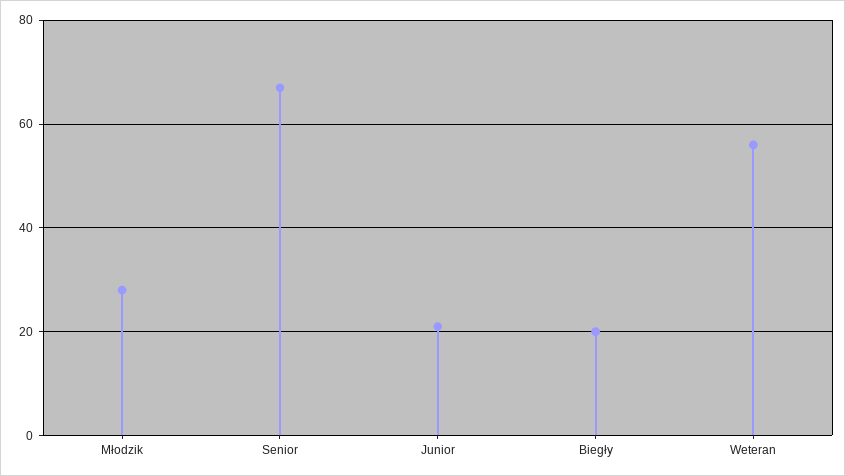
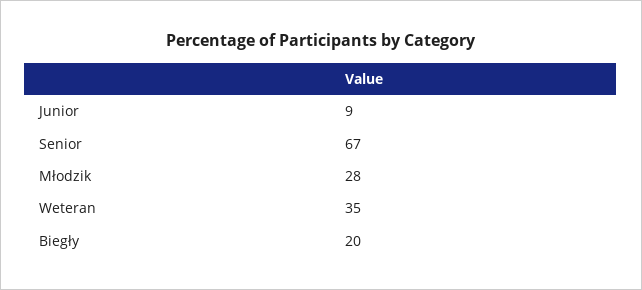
  {
    "Młodzik": 28,
    "Senior": 67,
-   "Junior": 20,
+   "Junior": 9,
    "Biegły": 20,
-   "Weteran": 55
+   "Weteran": 35
  }

